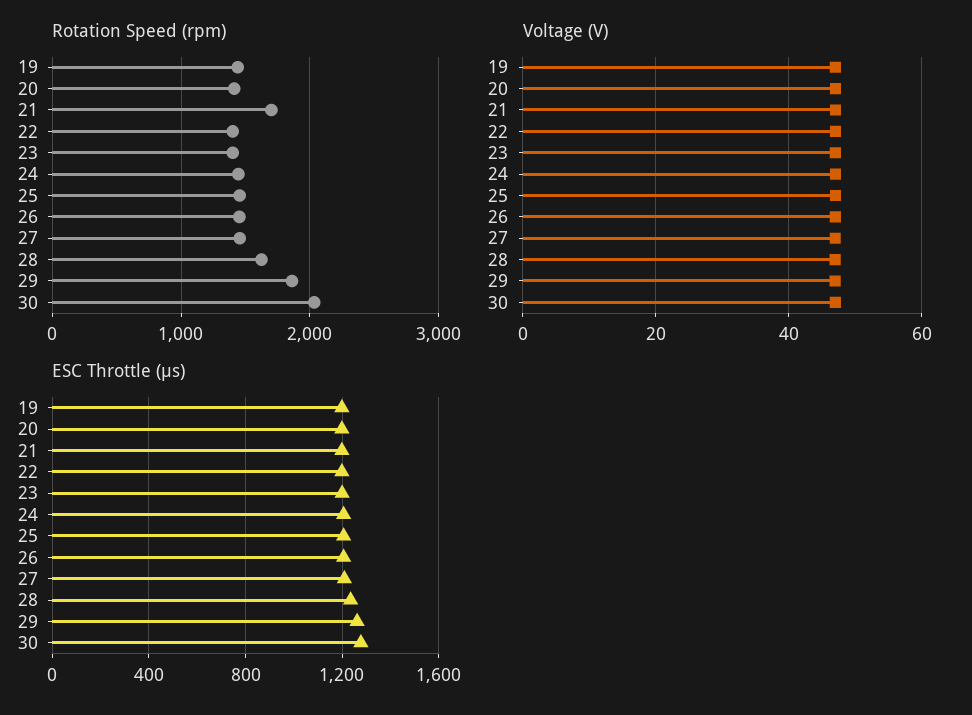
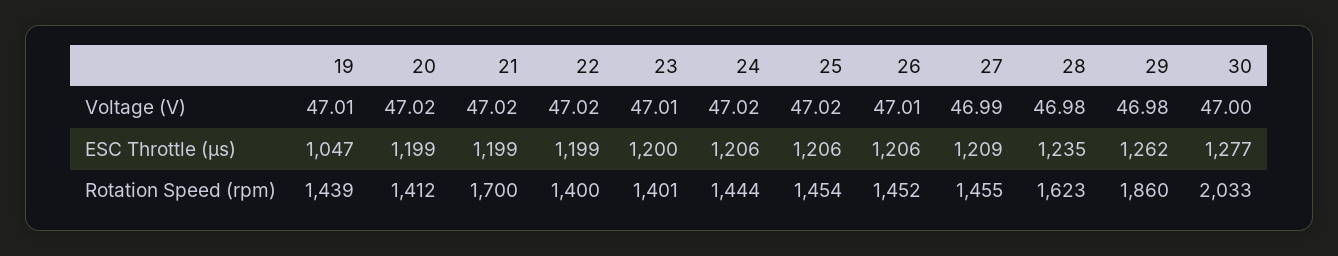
  {
    "Rotation Speed (rpm)": {
      "19": 1439,
      "20": 1412,
      "21": 1700,
      "22": 1400,
      "23": 1401,
      "24": 1444,
      "25": 1454,
      "26": 1452,
      "27": 1455,
      "28": 1623,
      "29": 1860,
      "30": 2033
    },
    "Voltage (V)": {
      "19": 47.01,
      "20": 47.02,
      "21": 47.02,
      "22": 47.02,
      "23": 47.01,
      "24": 47.02,
      "25": 47.02,
      "26": 47.01,
      "27": 46.99,
      "28": 46.98,
      "29": 46.98,
      "30": 47
    },
    "ESC Throttle (μs)": {
-     "19": 1200,
+     "19": 1047,
      "20": 1199,
      "21": 1199,
      "22": 1199,
      "23": 1200,
      "24": 1206,
      "25": 1206,
      "26": 1206,
      "27": 1209,
      "28": 1235,
      "29": 1262,
      "30": 1277
    }
  }

